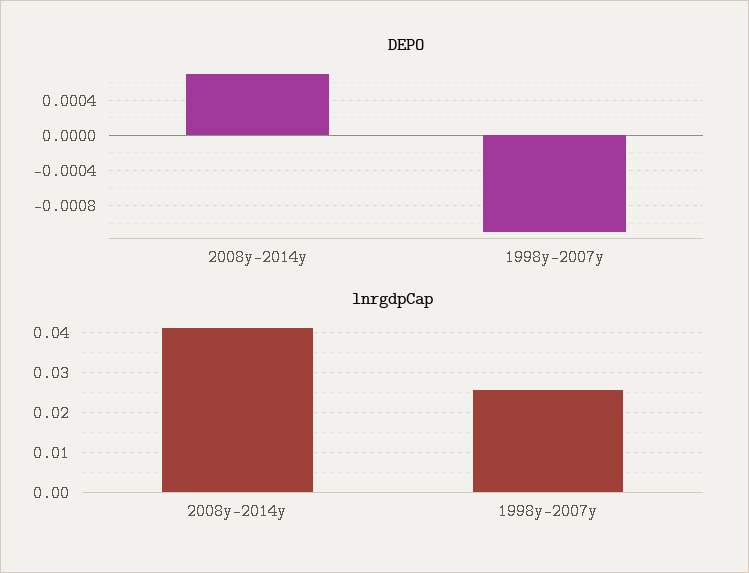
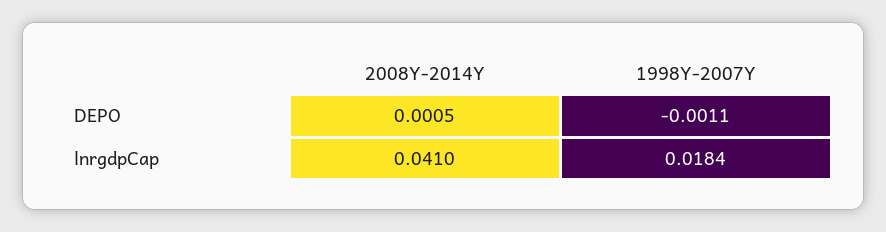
  {
    "DEPO": {
-     "2008y-2014y": 0.0007,
+     "2008y-2014y": 0.0005,
      "1998y-2007y": -0.0011
    },
    "lnrgdpCap": {
      "2008y-2014y": 0.041,
-     "1998y-2007y": 0.026
+     "1998y-2007y": 0.0184
    }
  }

